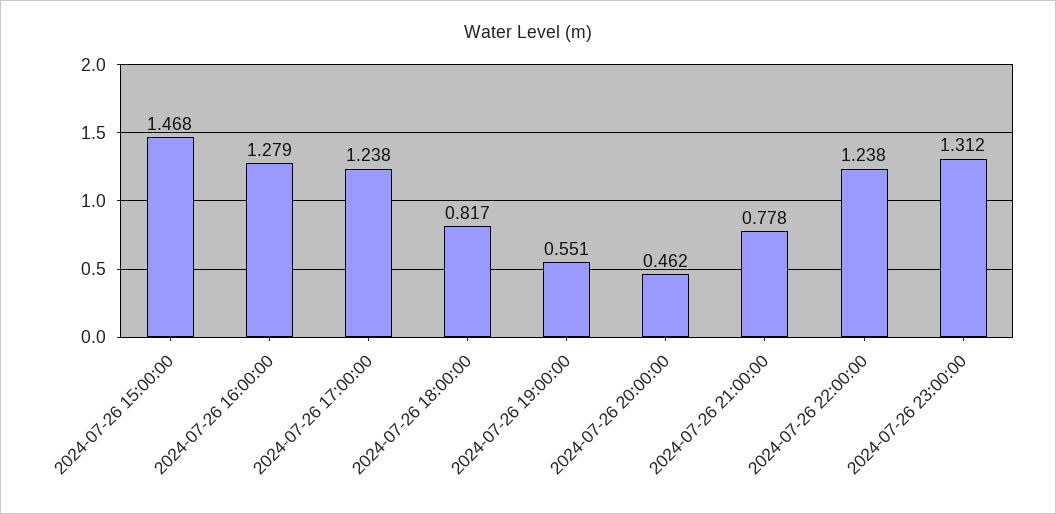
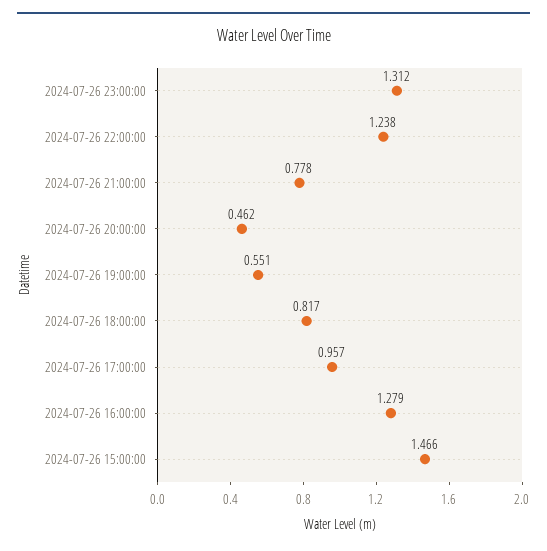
  {
-   "2024-07-26 15:00:00": 1.468,
+   "2024-07-26 15:00:00": 1.466,
    "2024-07-26 16:00:00": 1.279,
-   "2024-07-26 17:00:00": 1.238,
+   "2024-07-26 17:00:00": 0.957,
    "2024-07-26 18:00:00": 0.817,
    "2024-07-26 19:00:00": 0.551,
    "2024-07-26 20:00:00": 0.462,
    "2024-07-26 21:00:00": 0.778,
    "2024-07-26 22:00:00": 1.238,
    "2024-07-26 23:00:00": 1.312
  }

